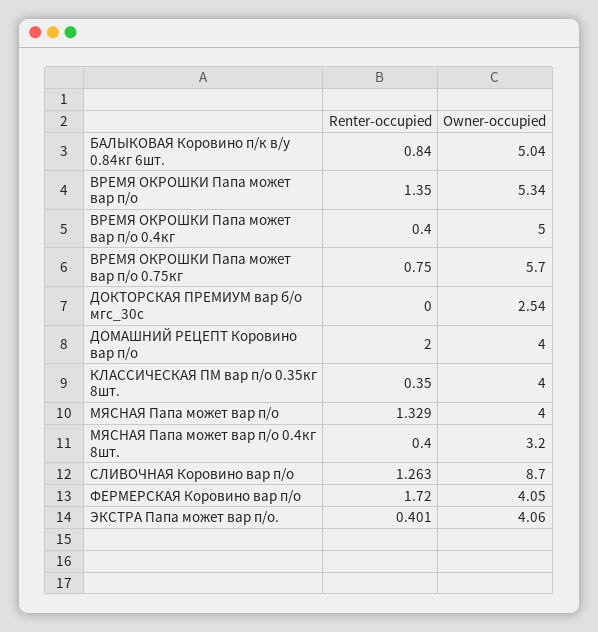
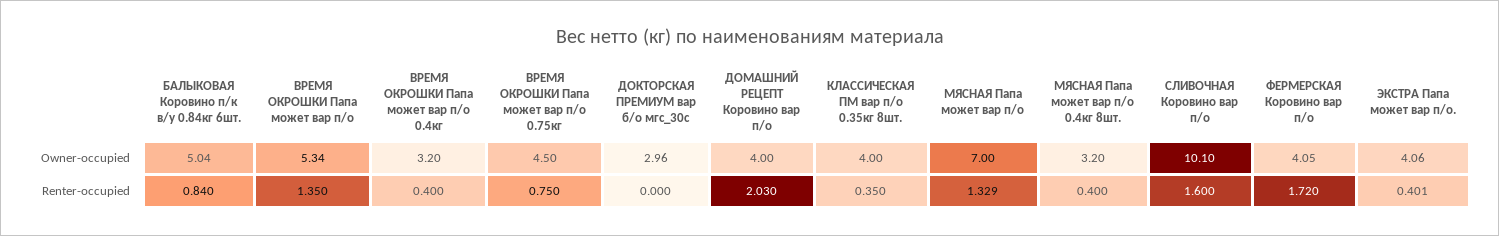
  {
    "Renter-occupied": {
      "БАЛЫКОВАЯ Коровино п/к в/у 0.84кг 6шт.": 0.84,
      "ВРЕМЯ ОКРОШКИ Папа может вар п/о": 1.35,
      "ВРЕМЯ ОКРОШКИ Папа может вар п/о 0.4кг": 0.4,
      "ВРЕМЯ ОКРОШКИ Папа может вар п/о 0.75кг": 0.75,
      "ДОКТОРСКАЯ ПРЕМИУМ вар б/о мгс_30с": 0,
-     "ДОМАШНИЙ РЕЦЕПТ Коровино вар п/о": 2,
+     "ДОМАШНИЙ РЕЦЕПТ Коровино вар п/о": 2.03,
      "КЛАССИЧЕСКАЯ ПМ вар п/о 0.35кг 8шт.": 0.35,
      "МЯСНАЯ Папа может вар п/о": 1.329,
      "МЯСНАЯ Папа может вар п/о 0.4кг 8шт.": 0.4,
-     "СЛИВОЧНАЯ Коровино вар п/о": 1.263,
+     "СЛИВОЧНАЯ Коровино вар п/о": 1.6,
      "ФЕРМЕРСКАЯ Коровино вар п/о": 1.72,
      "ЭКСТРА Папа может вар п/о.": 0.401
    },
    "Owner-occupied": {
      "БАЛЫКОВАЯ Коровино п/к в/у 0.84кг 6шт.": 5.04,
      "ВРЕМЯ ОКРОШКИ Папа может вар п/о": 5.34,
-     "ВРЕМЯ ОКРОШКИ Папа может вар п/о 0.4кг": 5,
+     "ВРЕМЯ ОКРОШКИ Папа может вар п/о 0.4кг": 3.2,
-     "ВРЕМЯ ОКРОШКИ Папа может вар п/о 0.75кг": 5.7,
+     "ВРЕМЯ ОКРОШКИ Папа может вар п/о 0.75кг": 4.5,
-     "ДОКТОРСКАЯ ПРЕМИУМ вар б/о мгс_30с": 2.54,
+     "ДОКТОРСКАЯ ПРЕМИУМ вар б/о мгс_30с": 2.96,
      "ДОМАШНИЙ РЕЦЕПТ Коровино вар п/о": 4,
      "КЛАССИЧЕСКАЯ ПМ вар п/о 0.35кг 8шт.": 4,
-     "МЯСНАЯ Папа может вар п/о": 4,
+     "МЯСНАЯ Папа может вар п/о": 7,
      "МЯСНАЯ Папа может вар п/о 0.4кг 8шт.": 3.2,
-     "СЛИВОЧНАЯ Коровино вар п/о": 8.7,
+     "СЛИВОЧНАЯ Коровино вар п/о": 10.1,
      "ФЕРМЕРСКАЯ Коровино вар п/о": 4.05,
      "ЭКСТРА Папа может вар п/о.": 4.06
    }
  }

